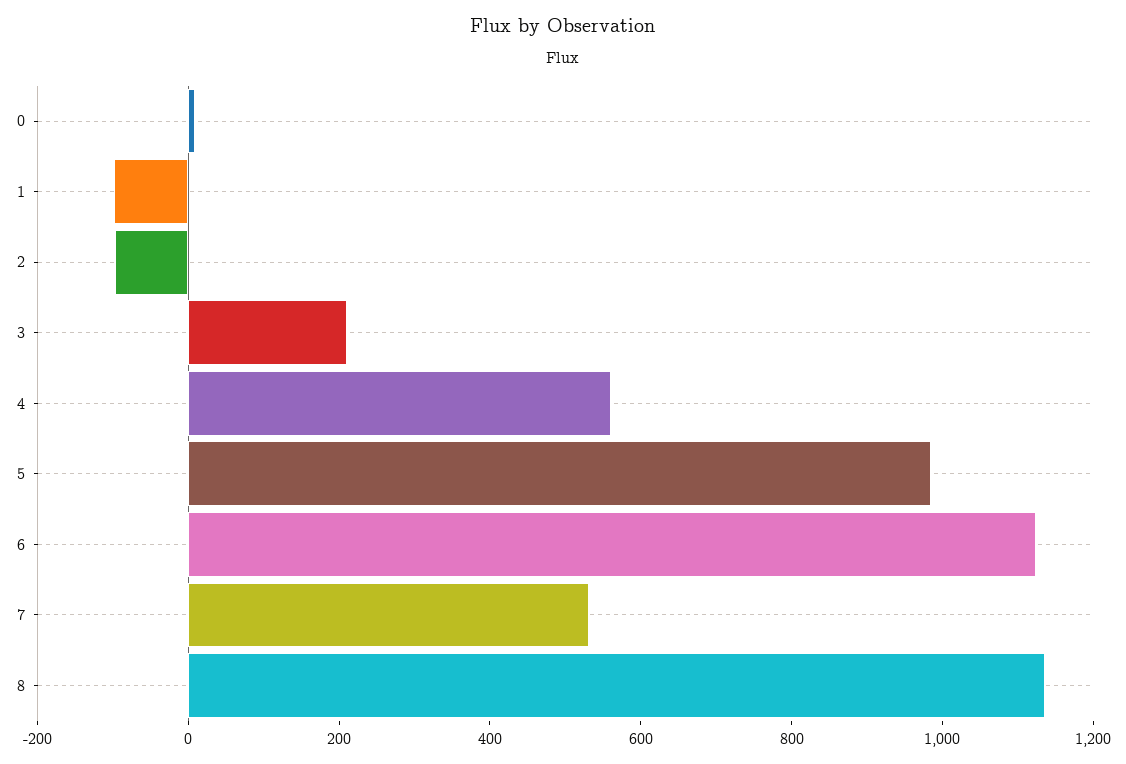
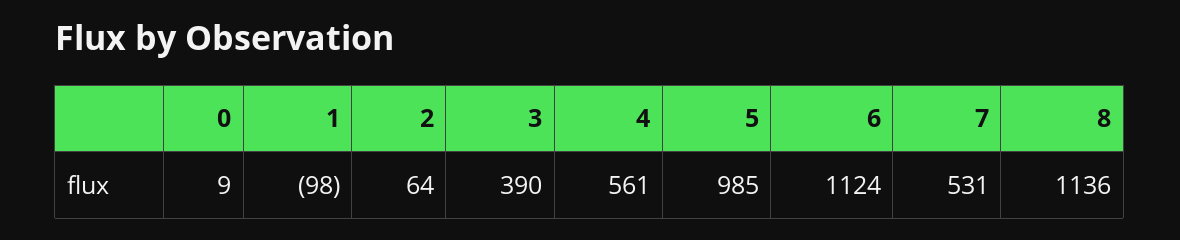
  {
    "0": 9,
    "1": -98,
-   "2": -100,
+   "2": 64,
-   "3": 200,
+   "3": 390,
    "4": 561,
    "5": 985,
    "6": 1124,
    "7": 531,
    "8": 1136
  }

